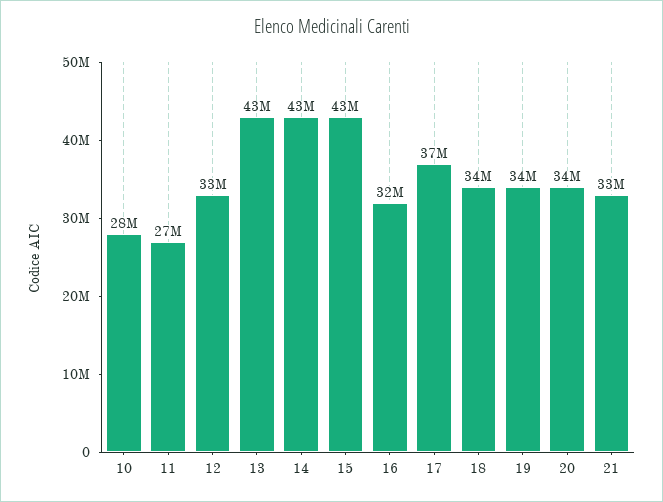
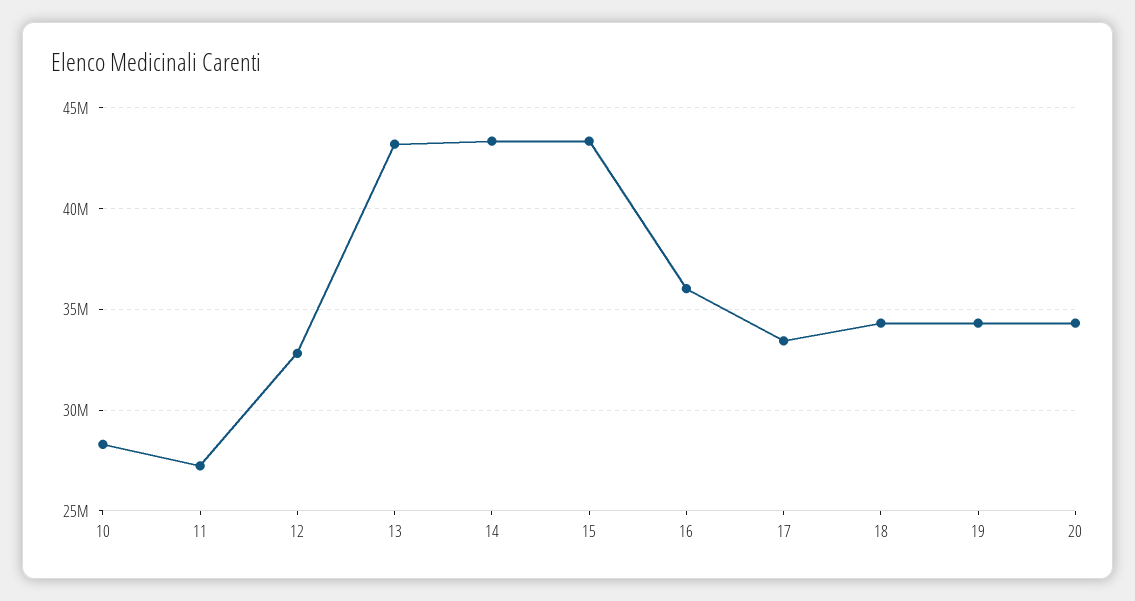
  {
    "10": 28000000,
    "11": 27000000,
    "12": 33000000,
    "13": 43000000,
    "14": 43000000,
    "15": 43000000,
-   "16": 32000000,
+   "16": 36000000,
-   "17": 37000000,
+   "17": 33500000,
    "18": 34000000,
    "19": 34000000,
-   "20": 34000000,
+   "20": 34000000
-   "21": 33000000
  }

